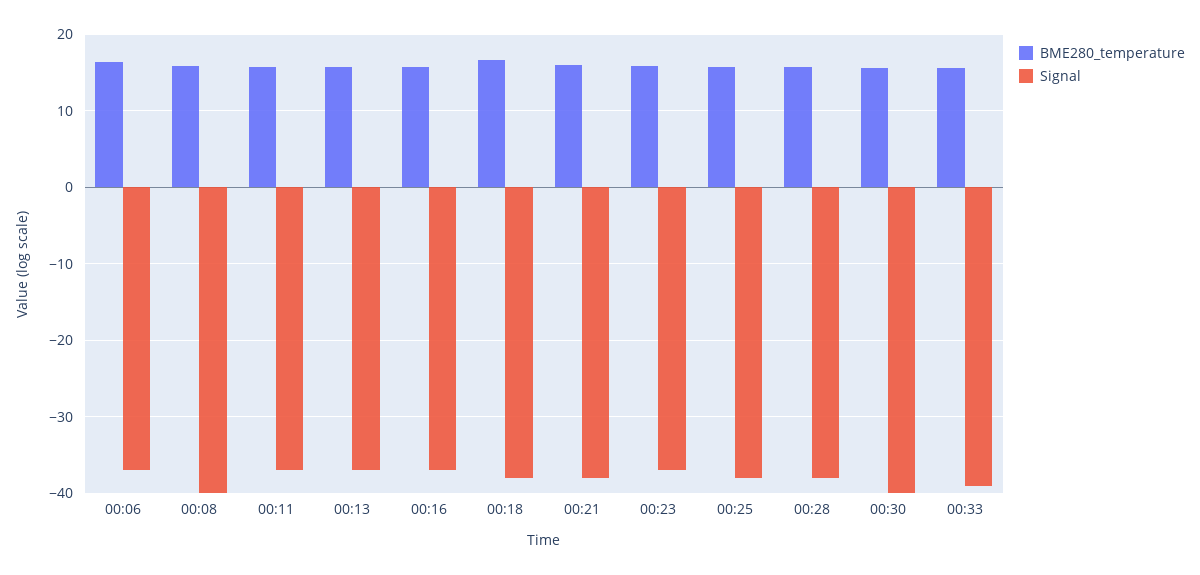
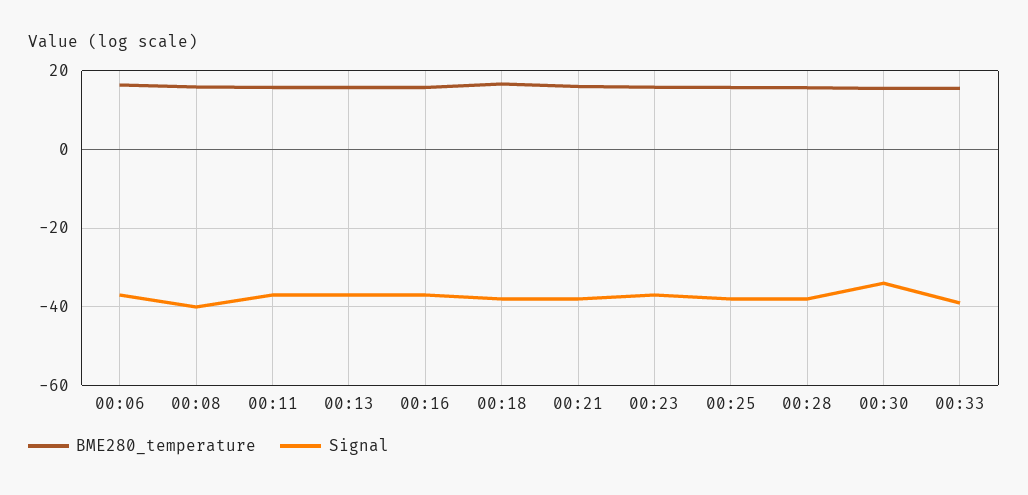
  {
    "BME280_temperature": {
      "00:06": 16,
      "00:08": 16,
      "00:11": 16,
      "00:13": 16,
      "00:16": 16,
      "00:18": 17,
      "00:21": 16,
      "00:23": 16,
      "00:25": 16,
      "00:28": 16,
      "00:30": 16,
      "00:33": 16
    },
    "Signal": {
      "00:06": -37,
      "00:08": -40,
      "00:11": -37,
      "00:13": -37,
      "00:16": -37,
      "00:18": -38,
      "00:21": -38,
      "00:23": -37,
      "00:25": -38,
      "00:28": -38,
-     "00:30": -40,
+     "00:30": -34,
      "00:33": -39
    }
  }

